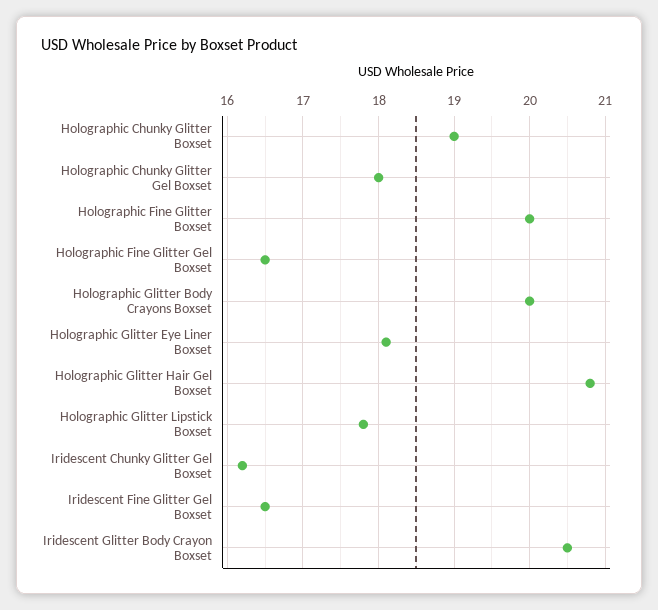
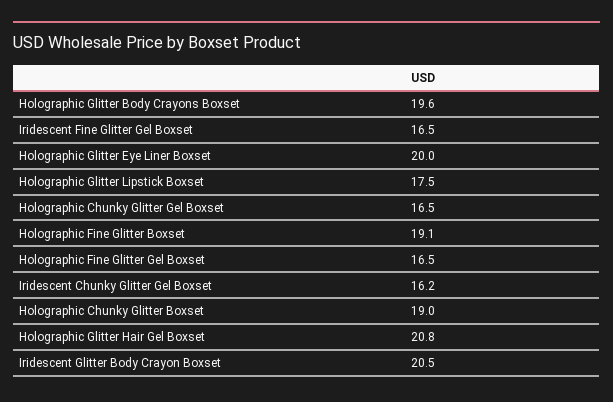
  {
    "Holographic Chunky Glitter Boxset": 19,
-   "Holographic Chunky Glitter Gel Boxset": 18,
+   "Holographic Chunky Glitter Gel Boxset": 16.5,
-   "Holographic Fine Glitter Boxset": 20,
+   "Holographic Fine Glitter Boxset": 19.1,
    "Holographic Fine Glitter Gel Boxset": 16.5,
-   "Holographic Glitter Body Crayons Boxset": 20,
+   "Holographic Glitter Body Crayons Boxset": 19.6,
-   "Holographic Glitter Eye Liner Boxset": 18.1,
+   "Holographic Glitter Eye Liner Boxset": 20,
    "Holographic Glitter Hair Gel Boxset": 20.8,
-   "Holographic Glitter Lipstick Boxset": 17.8,
+   "Holographic Glitter Lipstick Boxset": 17.5,
    "Iridescent Chunky Glitter Gel Boxset": 16.2,
    "Iridescent Fine Glitter Gel Boxset": 16.5,
    "Iridescent Glitter Body Crayon Boxset": 20.5
  }

